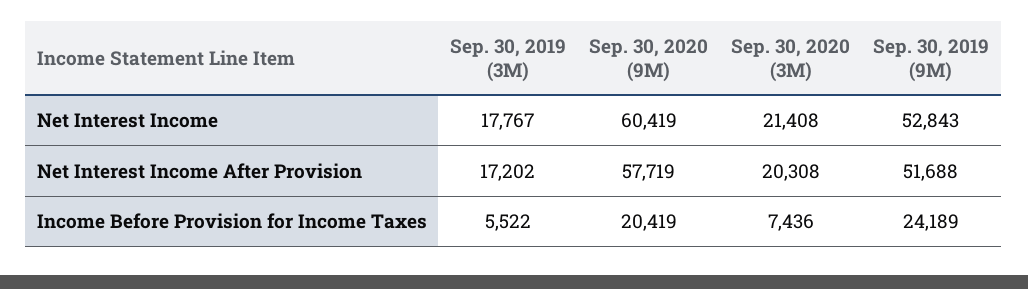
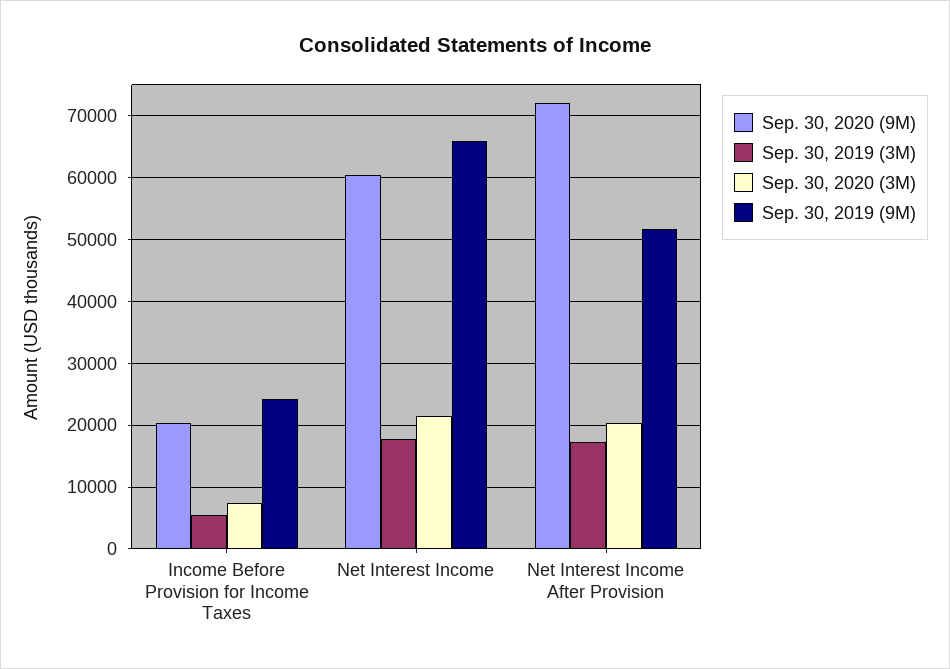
  {
    "Sep. 30, 2019 (3M)": {
      "Net Interest Income": 17767,
      "Net Interest Income After Provision": 17202,
      "Income Before Provision for Income Taxes": 5522
    },
    "Sep. 30, 2020 (9M)": {
      "Net Interest Income": 60419,
-     "Net Interest Income After Provision": 57719,
+     "Net Interest Income After Provision": 72000,
      "Income Before Provision for Income Taxes": 20419
    },
    "Sep. 30, 2020 (3M)": {
      "Net Interest Income": 21408,
      "Net Interest Income After Provision": 20308,
      "Income Before Provision for Income Taxes": 7436
    },
    "Sep. 30, 2019 (9M)": {
-     "Net Interest Income": 52843,
+     "Net Interest Income": 66000,
      "Net Interest Income After Provision": 51688,
      "Income Before Provision for Income Taxes": 24189
    }
  }

